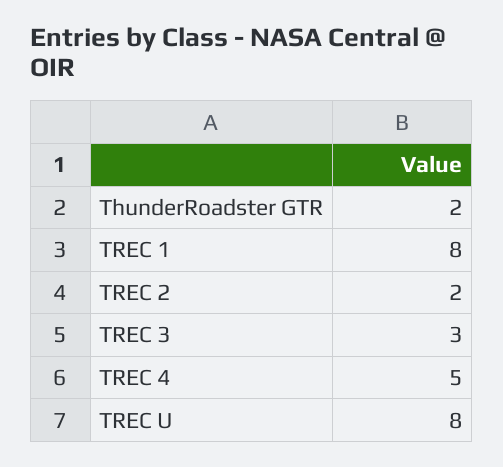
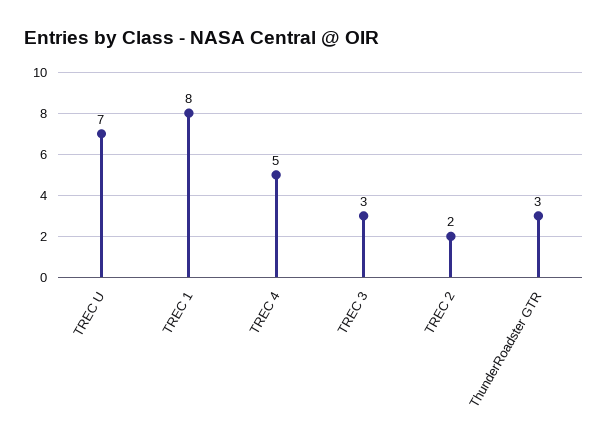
  {
-   "ThunderRoadster GTR": 2,
+   "ThunderRoadster GTR": 3,
    "TREC 1": 8,
    "TREC 2": 2,
    "TREC 3": 3,
    "TREC 4": 5,
-   "TREC U": 8
+   "TREC U": 7
  }

